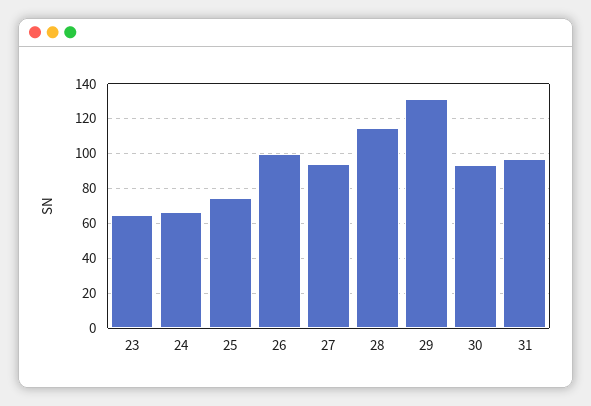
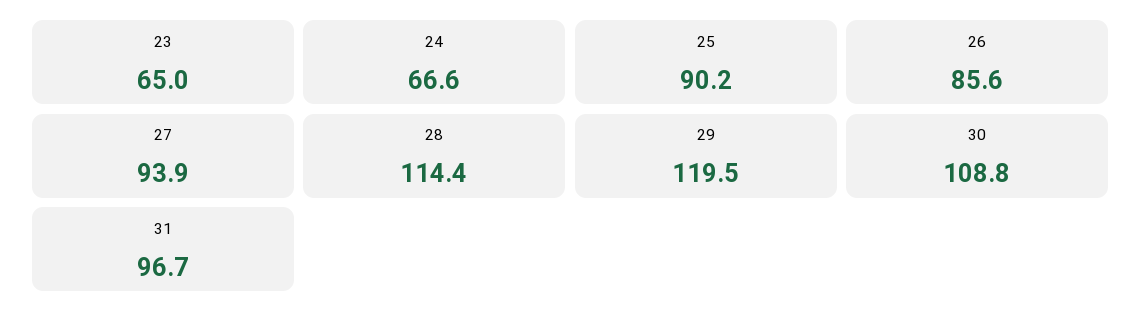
  {
    "23": 65,
    "24": 66.6,
-   "25": 75,
+   "25": 90.2,
-   "26": 100,
+   "26": 85.6,
    "27": 93.9,
    "28": 114.4,
-   "29": 130,
+   "29": 119.5,
-   "30": 95,
+   "30": 108.8,
    "31": 96.7
  }

